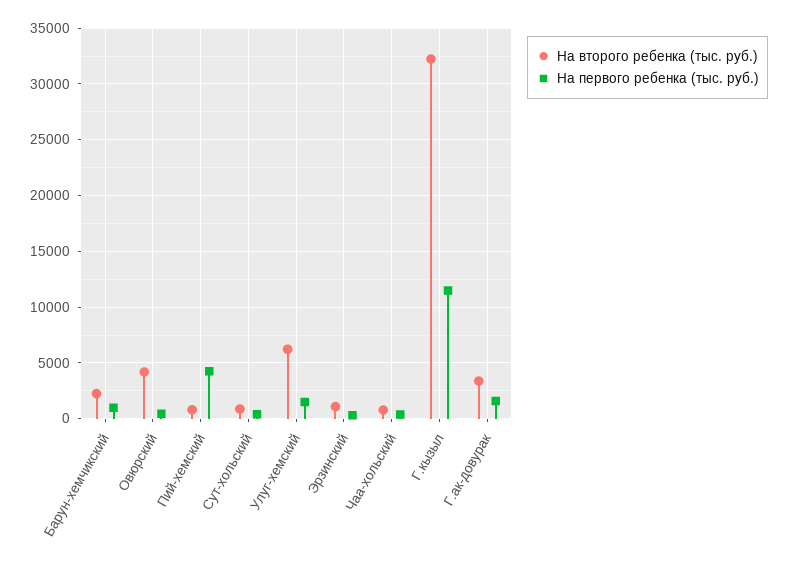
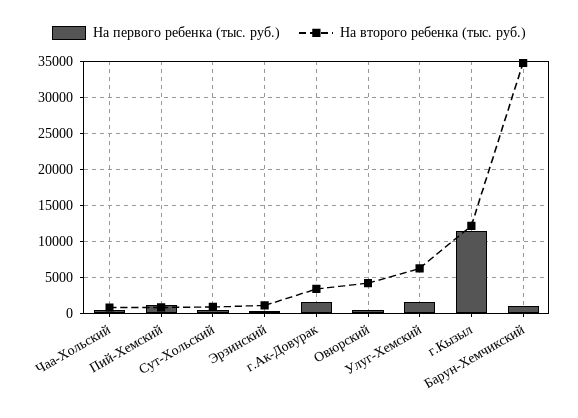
  {
    "На второго ребенка (тыс. руб.)": {
-     "Барун-хемчикский": 2000,
+     "Барун-хемчикский": 35000,
      "Овюрский": 4000,
      "Пий-хемский": 1000,
      "Сут-хольский": 1000,
      "Улуг-хемский": 6000,
      "Эрзинский": 1000,
      "Чаа-хольский": 1000,
-     "Г.кызыл": 32000,
+     "Г.кызыл": 12000,
      "Г.ак-довурак": 3000
    },
    "На первого ребенка (тыс. руб.)": {
      "Барун-хемчикский": 1000,
      "Овюрский": 0,
-     "Пий-хемский": 4000,
+     "Пий-хемский": 1000,
      "Сут-хольский": 0,
      "Улуг-хемский": 2000,
      "Эрзинский": 0,
      "Чаа-хольский": 0,
      "Г.кызыл": 11000,
      "Г.ак-довурак": 2000
    }
  }

